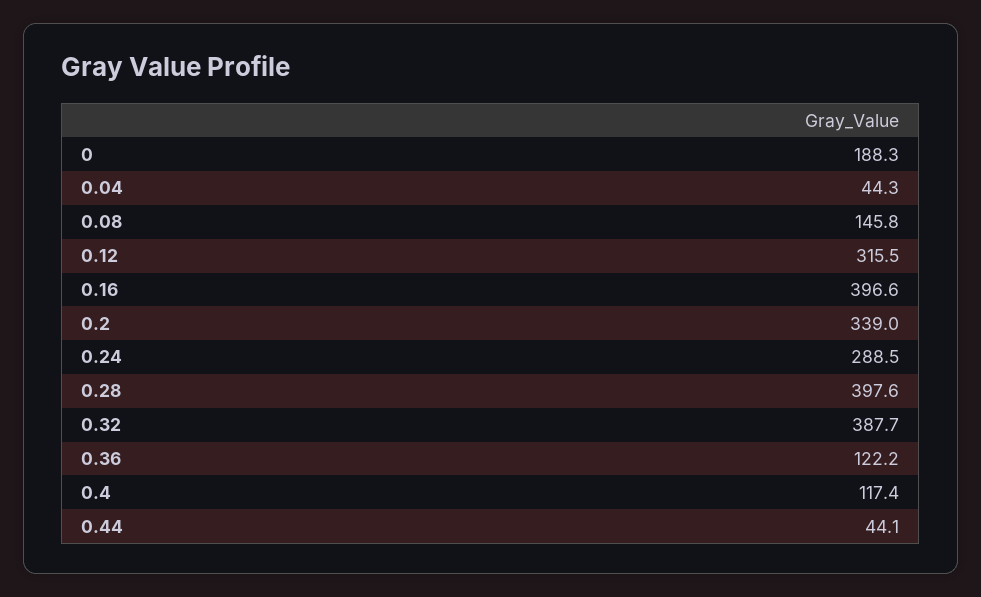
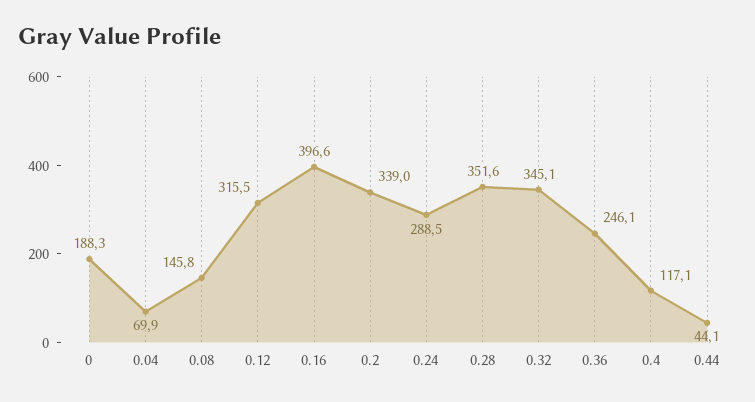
  {
    "0": 188.3,
-   "0.04": 44.3,
+   "0.04": 69.9,
    "0.08": 145.8,
    "0.12": 315.5,
    "0.16": 396.6,
    "0.2": 339,
    "0.24": 288.5,
-   "0.28": 397.6,
+   "0.28": 351.6,
-   "0.32": 387.7,
+   "0.32": 345.1,
-   "0.36": 122.2,
+   "0.36": 246.1,
-   "0.4": 117.4,
+   "0.4": 117.1,
    "0.44": 44.1
  }

